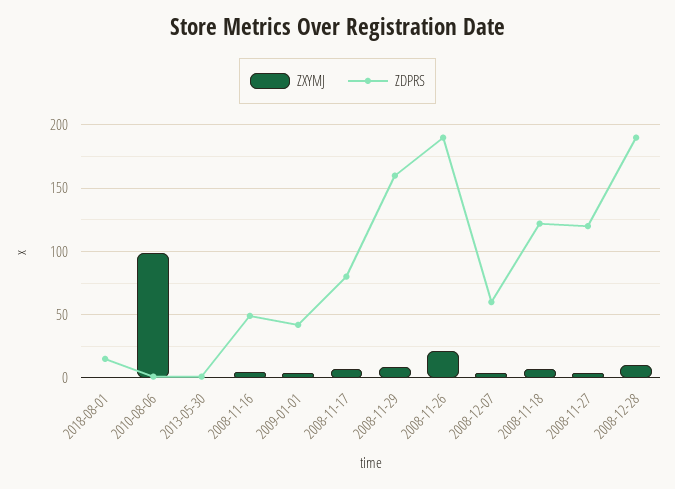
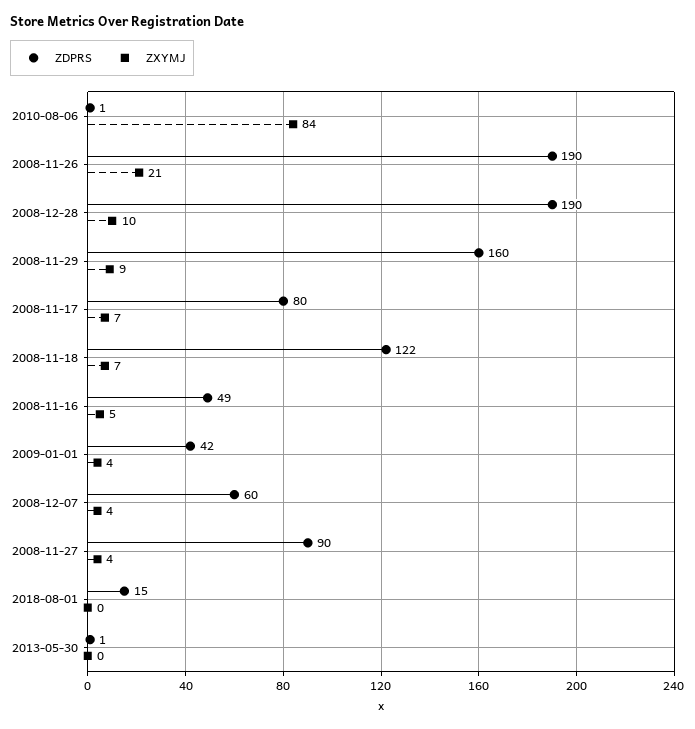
  {
    "ZXYMJ": {
      "2018-08-01": 0,
-     "2010-08-06": 100,
+     "2010-08-06": 84,
      "2013-05-30": 0,
      "2008-11-16": 5,
      "2009-01-01": 4,
      "2008-11-17": 7,
      "2008-11-29": 9,
      "2008-11-26": 21,
      "2008-12-07": 4,
      "2008-11-18": 7,
      "2008-11-27": 4,
      "2008-12-28": 10
    },
    "ZDPRS": {
      "2018-08-01": 15,
      "2010-08-06": 1,
      "2013-05-30": 1,
      "2008-11-16": 49,
      "2009-01-01": 42,
      "2008-11-17": 80,
      "2008-11-29": 160,
      "2008-11-26": 190,
      "2008-12-07": 60,
      "2008-11-18": 122,
-     "2008-11-27": 120,
+     "2008-11-27": 90,
      "2008-12-28": 190
    }
  }

